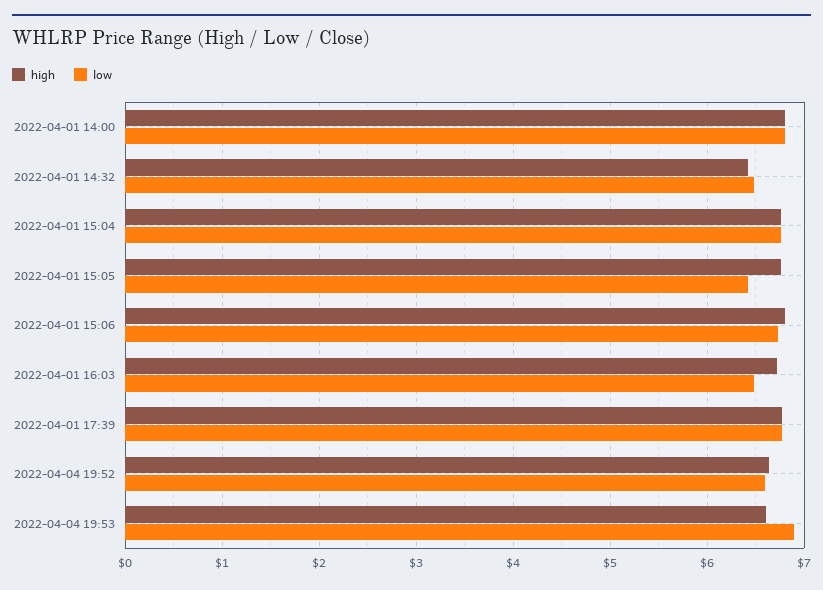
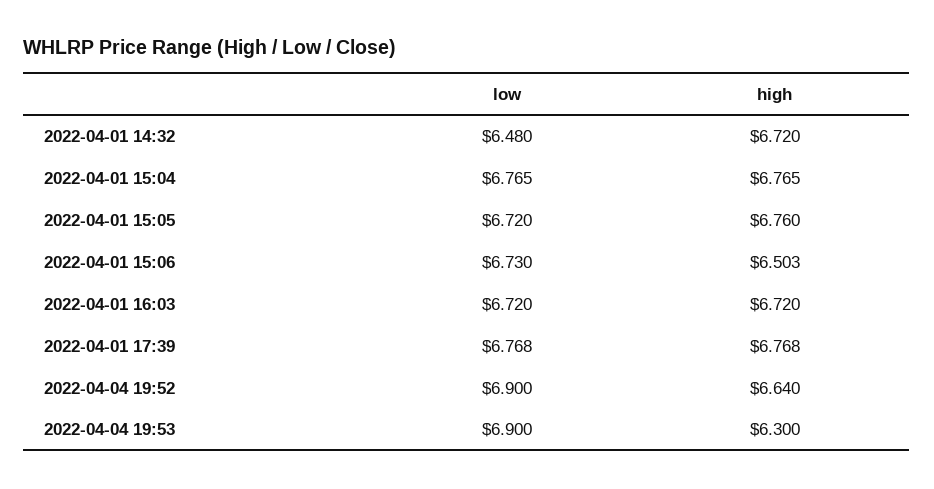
  {
    "high": {
-     "2022-04-01 14:00": 6.8,
-     "2022-04-01 14:32": 6.4,
+     "2022-04-01 14:32": 6.72,
      "2022-04-01 15:04": 6.765,
      "2022-04-01 15:05": 6.76,
-     "2022-04-01 15:06": 6.8,
+     "2022-04-01 15:06": 6.503,
      "2022-04-01 16:03": 6.72,
      "2022-04-01 17:39": 6.768,
      "2022-04-04 19:52": 6.64,
-     "2022-04-04 19:53": 6.6
+     "2022-04-04 19:53": 6.3
    },
    "low": {
-     "2022-04-01 14:00": 6.8,
      "2022-04-01 14:32": 6.48,
      "2022-04-01 15:04": 6.765,
-     "2022-04-01 15:05": 6.4,
+     "2022-04-01 15:05": 6.72,
      "2022-04-01 15:06": 6.73,
-     "2022-04-01 16:03": 6.5,
+     "2022-04-01 16:03": 6.72,
      "2022-04-01 17:39": 6.768,
-     "2022-04-04 19:52": 6.6,
+     "2022-04-04 19:52": 6.9,
      "2022-04-04 19:53": 6.9
    }
  }

